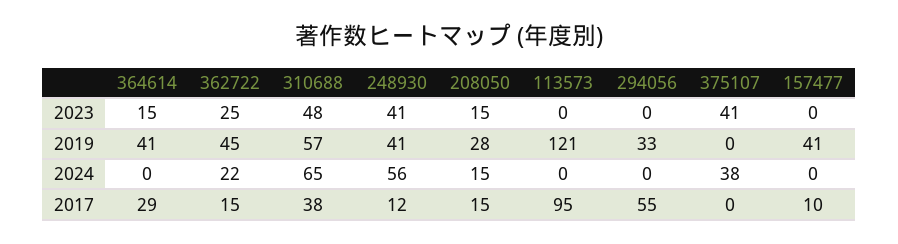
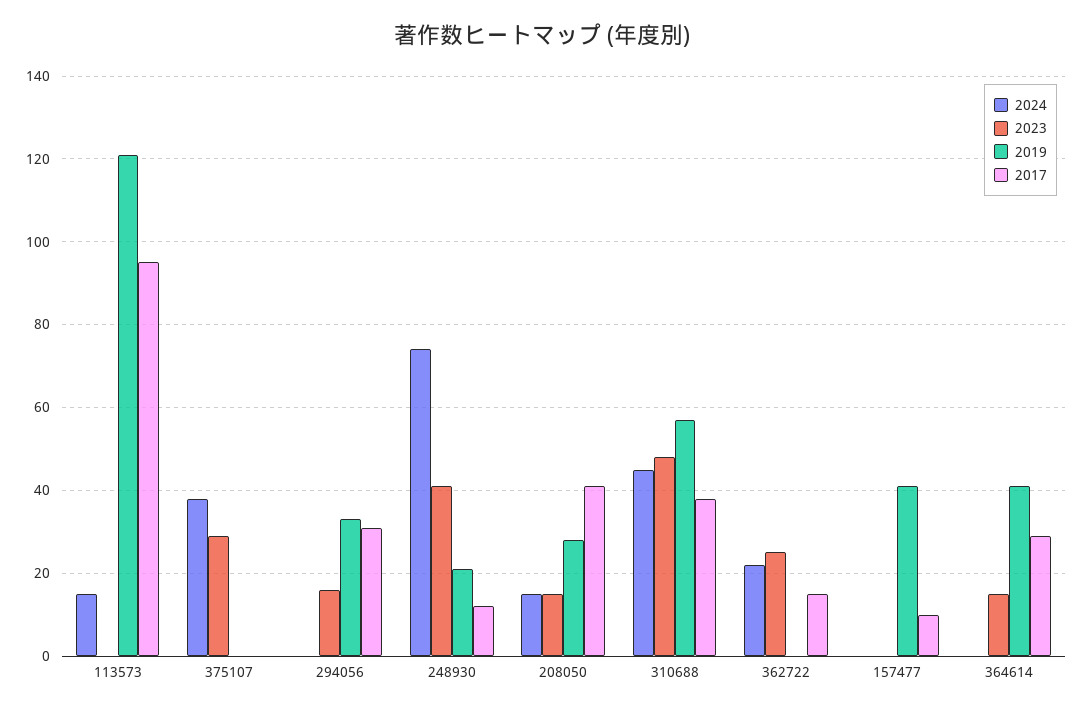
  {
    "2023": {
      "364614": 15,
      "362722": 25,
      "310688": 48,
      "248930": 41,
      "208050": 15,
      "113573": 0,
-     "294056": 0,
+     "294056": 15,
-     "375107": 41,
+     "375107": 30,
      "157477": 0
    },
    "2019": {
      "364614": 41,
-     "362722": 45,
+     "362722": 0,
      "310688": 57,
-     "248930": 41,
+     "248930": 20,
      "208050": 28,
      "113573": 121,
      "294056": 33,
      "375107": 0,
      "157477": 41
    },
    "2024": {
      "364614": 0,
      "362722": 22,
-     "310688": 65,
+     "310688": 45,
-     "248930": 56,
+     "248930": 75,
      "208050": 15,
-     "113573": 0,
+     "113573": 15,
      "294056": 0,
      "375107": 38,
      "157477": 0
    },
    "2017": {
      "364614": 29,
      "362722": 15,
      "310688": 38,
      "248930": 12,
-     "208050": 15,
+     "208050": 40,
      "113573": 95,
-     "294056": 55,
+     "294056": 30,
      "375107": 0,
      "157477": 10
    }
  }

